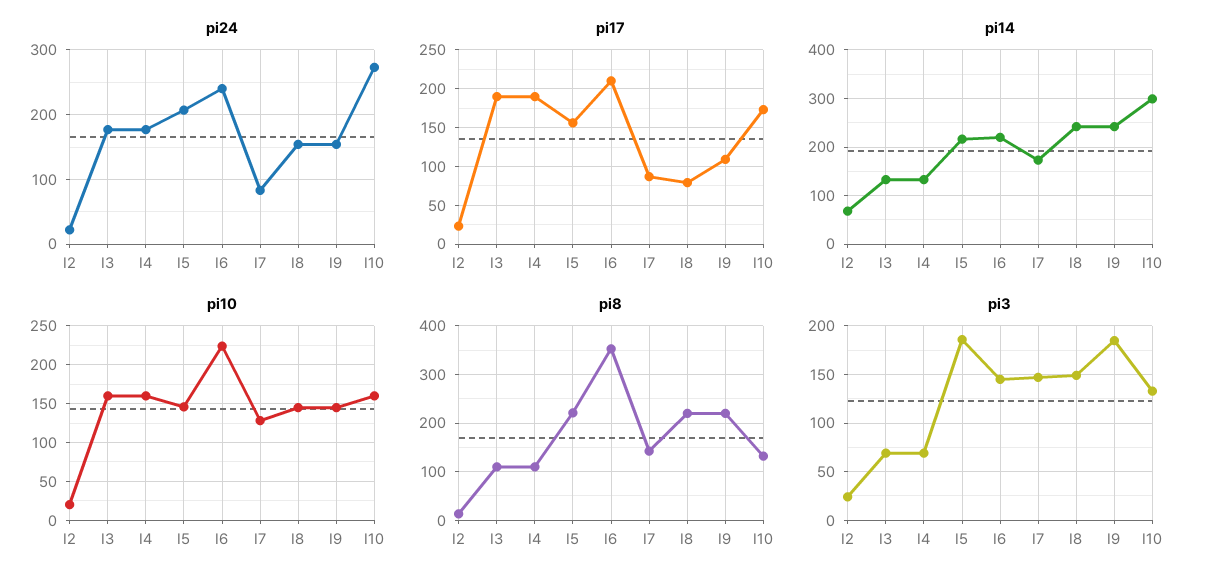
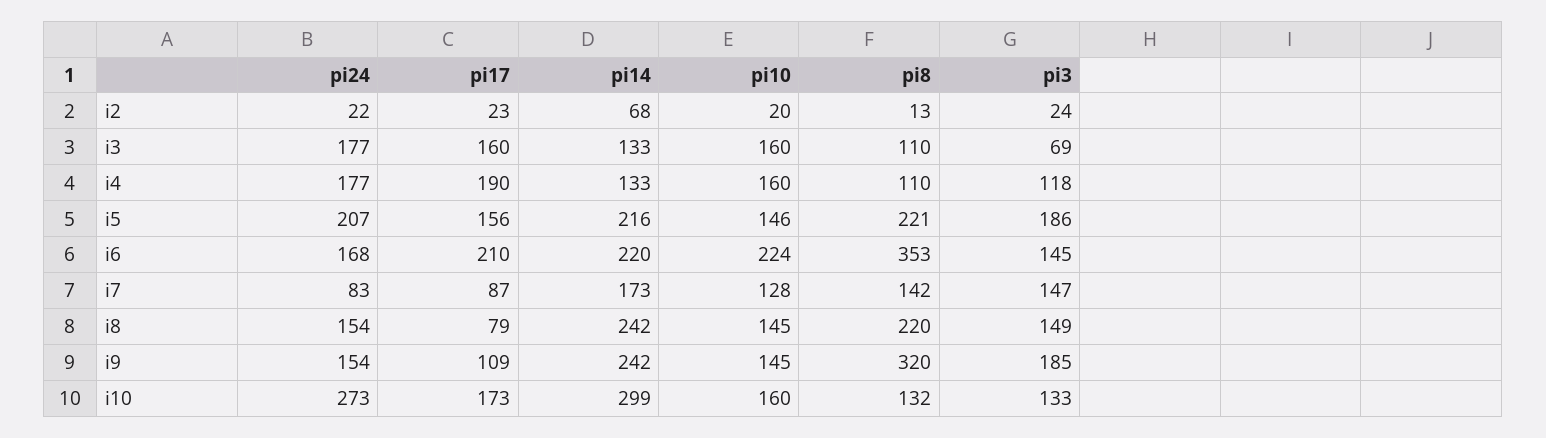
  {
    "pi24": {
      "I2": 22,
      "I3": 177,
      "I4": 177,
      "I5": 207,
-     "I6": 240,
+     "I6": 168,
      "I7": 83,
      "I8": 154,
      "I9": 154,
      "I10": 273
    },
    "pi17": {
      "I2": 23,
-     "I3": 190,
+     "I3": 160,
      "I4": 190,
      "I5": 156,
      "I6": 210,
      "I7": 87,
      "I8": 79,
      "I9": 109,
      "I10": 173
    },
    "pi14": {
      "I2": 68,
      "I3": 133,
      "I4": 133,
      "I5": 216,
      "I6": 220,
      "I7": 173,
      "I8": 242,
      "I9": 242,
      "I10": 299
    },
    "pi10": {
      "I2": 20,
      "I3": 160,
      "I4": 160,
      "I5": 146,
      "I6": 224,
      "I7": 128,
      "I8": 145,
      "I9": 145,
      "I10": 160
    },
    "pi8": {
      "I2": 13,
      "I3": 110,
      "I4": 110,
      "I5": 221,
      "I6": 353,
      "I7": 142,
      "I8": 220,
-     "I9": 220,
+     "I9": 320,
      "I10": 132
    },
    "pi3": {
      "I2": 24,
      "I3": 69,
-     "I4": 70,
+     "I4": 118,
      "I5": 186,
      "I6": 145,
      "I7": 147,
      "I8": 149,
      "I9": 185,
      "I10": 133
    }
  }

